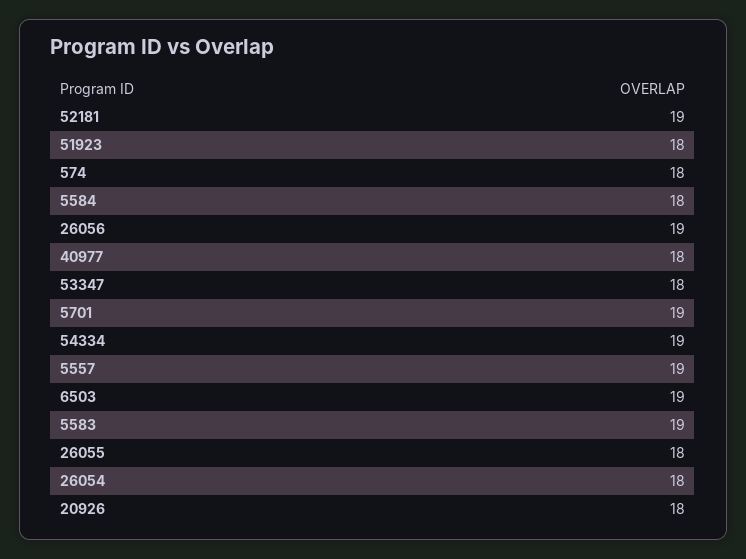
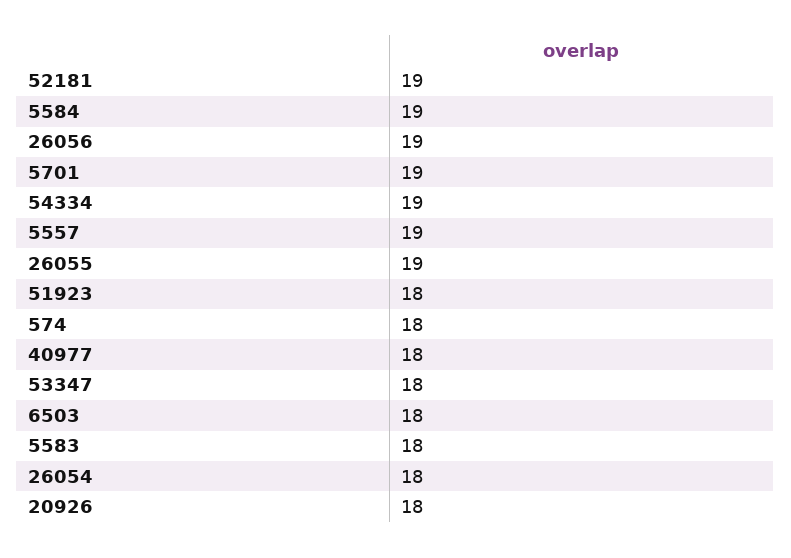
  {
    "52181": 19,
    "51923": 18,
    "574": 18,
-   "5584": 18,
+   "5584": 19,
    "26056": 19,
    "40977": 18,
    "53347": 18,
    "5701": 19,
    "54334": 19,
    "5557": 19,
-   "6503": 19,
+   "6503": 18,
-   "5583": 19,
+   "5583": 18,
-   "26055": 18,
+   "26055": 19,
    "26054": 18,
    "20926": 18
  }

